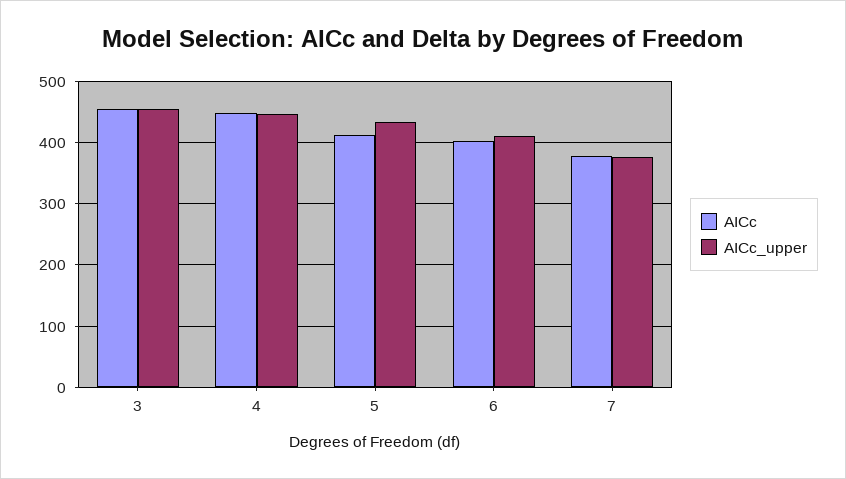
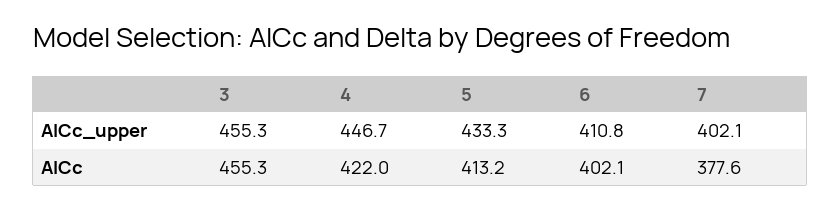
  {
    "AICc": {
      "3": 455.3,
-     "4": 450,
+     "4": 422,
      "5": 413.2,
      "6": 402.1,
      "7": 377.6
    },
    "AICc_upper": {
      "3": 455.3,
      "4": 446.7,
      "5": 433.3,
      "6": 410.8,
-     "7": 380
+     "7": 402.1
    }
  }

